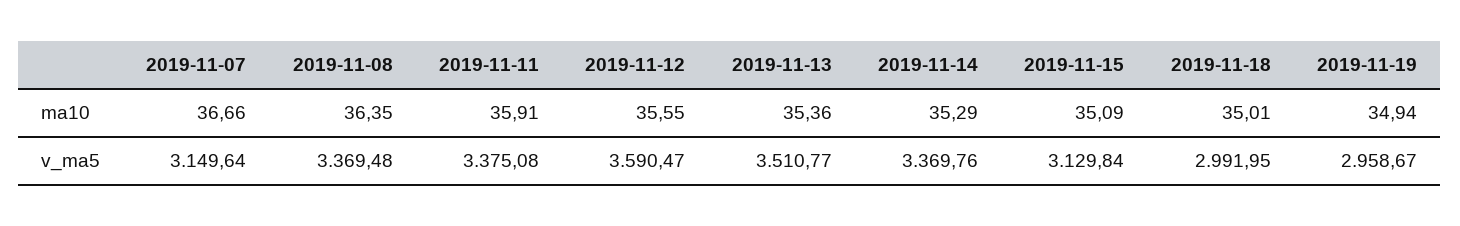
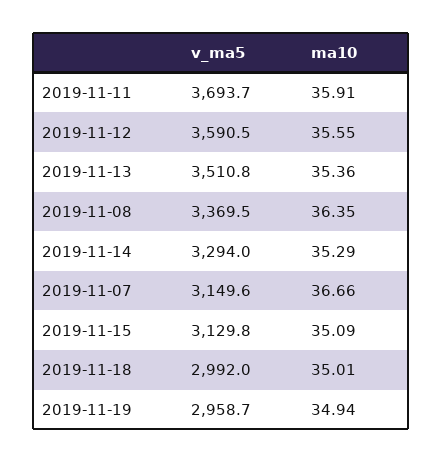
  {
    "2019-11-07": {
      "ma10": 36.66,
      "v_ma5": 3149.64
    },
    "2019-11-08": {
      "ma10": 36.35,
      "v_ma5": 3369.48
    },
    "2019-11-11": {
      "ma10": 35.91,
-     "v_ma5": 3375.08
+     "v_ma5": 3693.7
    },
    "2019-11-12": {
      "ma10": 35.55,
      "v_ma5": 3590.47
    },
    "2019-11-13": {
      "ma10": 35.36,
      "v_ma5": 3510.77
    },
    "2019-11-14": {
      "ma10": 35.29,
-     "v_ma5": 3369.76
+     "v_ma5": 3294
    },
    "2019-11-15": {
      "ma10": 35.09,
      "v_ma5": 3129.84
    },
    "2019-11-18": {
      "ma10": 35.01,
      "v_ma5": 2991.95
    },
    "2019-11-19": {
      "ma10": 34.94,
      "v_ma5": 2958.67
    }
  }

